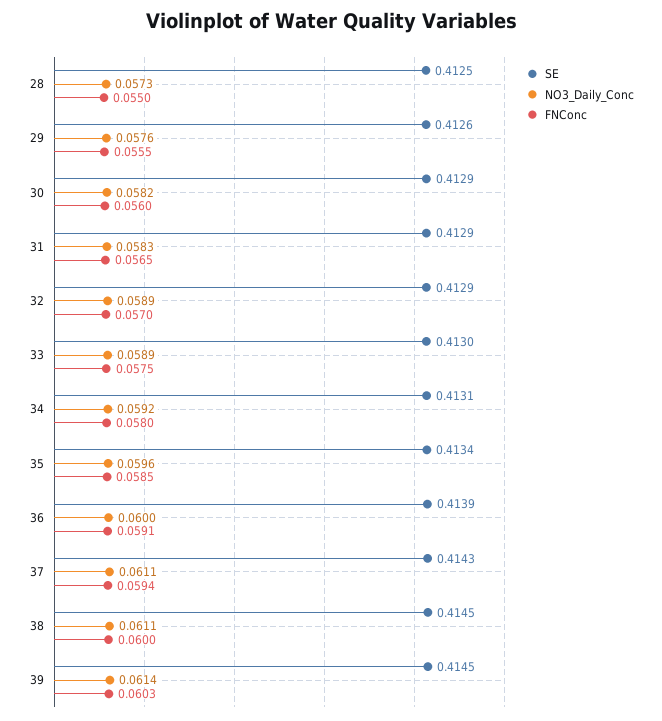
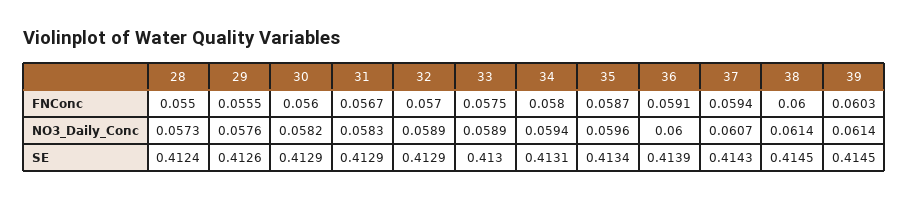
  {
    "SE": {
-     "28": 0.4125,
+     "28": 0.4124,
      "29": 0.4126,
      "30": 0.4129,
      "31": 0.4129,
      "32": 0.4129,
      "33": 0.413,
      "34": 0.4131,
      "35": 0.4134,
      "36": 0.4139,
      "37": 0.4143,
      "38": 0.4145,
      "39": 0.4145
    },
    "NO3_Daily_Conc": {
      "28": 0.0573,
      "29": 0.0576,
      "30": 0.0582,
      "31": 0.0583,
      "32": 0.0589,
      "33": 0.0589,
-     "34": 0.0592,
+     "34": 0.0594,
      "35": 0.0596,
      "36": 0.06,
-     "37": 0.0611,
+     "37": 0.0607,
-     "38": 0.0611,
+     "38": 0.0614,
      "39": 0.0614
    },
    "FNConc": {
      "28": 0.055,
      "29": 0.0555,
      "30": 0.056,
-     "31": 0.0565,
+     "31": 0.0567,
      "32": 0.057,
      "33": 0.0575,
      "34": 0.058,
-     "35": 0.0585,
+     "35": 0.0587,
      "36": 0.0591,
      "37": 0.0594,
      "38": 0.06,
      "39": 0.0603
    }
  }

